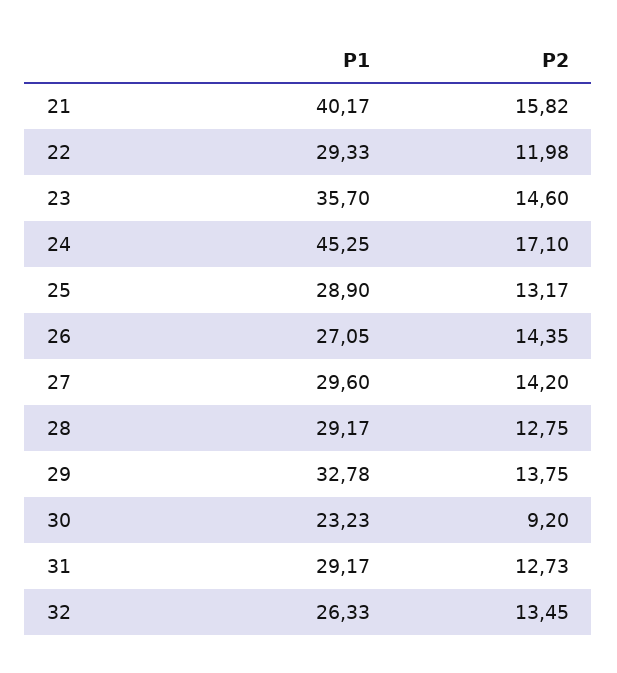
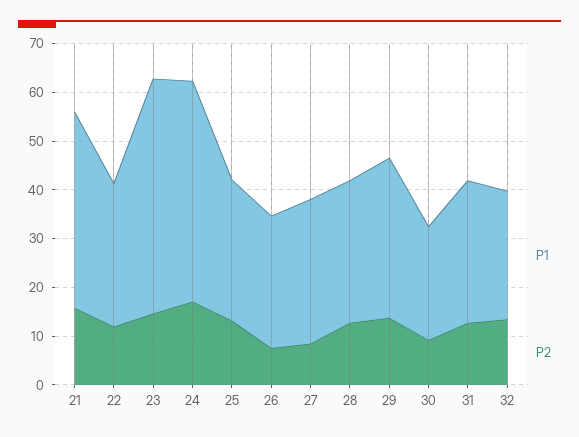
  {
    "P1": {
      "21": 40.17,
      "22": 29.33,
-     "23": 35.7,
+     "23": 48,
      "24": 45.25,
      "25": 28.9,
      "26": 27.05,
      "27": 29.6,
      "28": 29.17,
      "29": 32.78,
      "30": 23.23,
      "31": 29.17,
      "32": 26.33
    },
    "P2": {
      "21": 15.82,
      "22": 11.98,
      "23": 14.6,
      "24": 17.1,
      "25": 13.17,
-     "26": 14.35,
+     "26": 8,
-     "27": 14.2,
+     "27": 8,
      "28": 12.75,
      "29": 13.75,
      "30": 9.2,
      "31": 12.73,
      "32": 13.45
    }
  }

